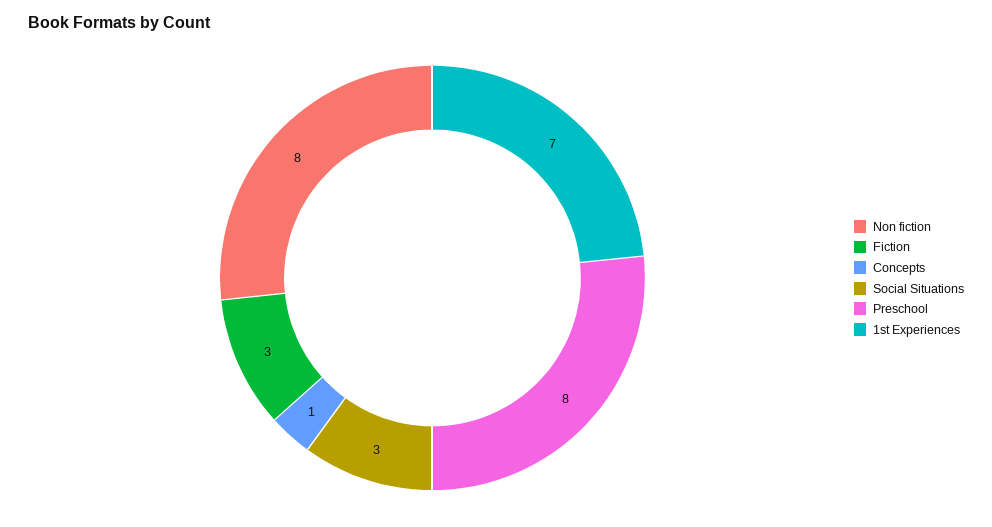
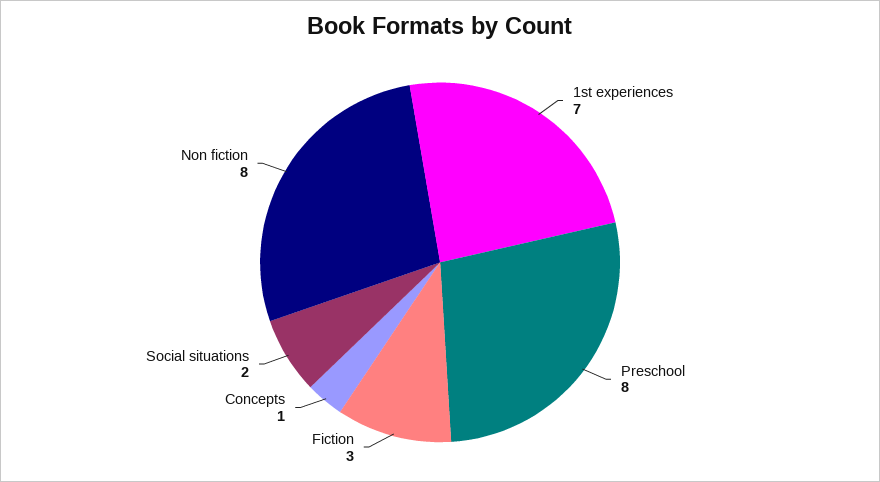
  {
    "Non fiction": 8,
    "Fiction": 3,
    "Concepts": 1,
-   "Social Situations": 3,
+   "Social Situations": 2,
    "Preschool": 8,
    "1st Experiences": 7
  }

